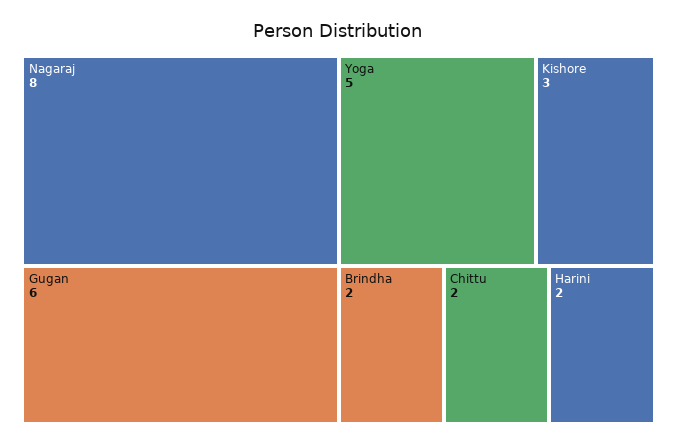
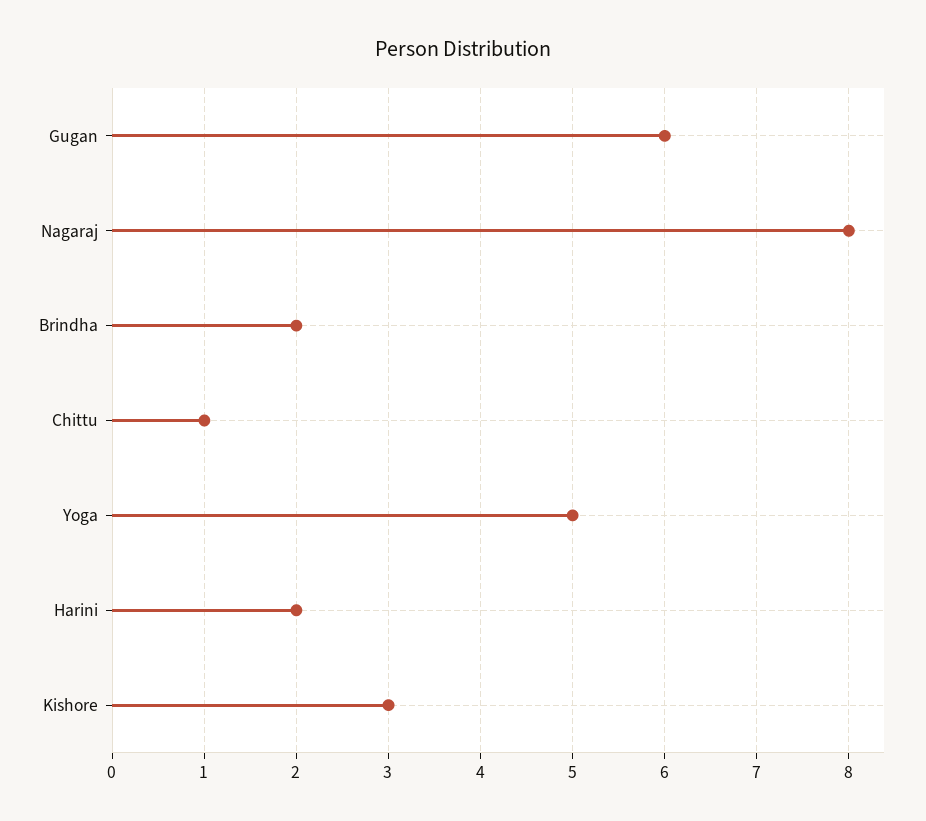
  {
    "Nagaraj": 8,
    "Gugan": 6,
    "Yoga": 5,
    "Kishore": 3,
    "Brindha": 2,
-   "Chittu": 2,
+   "Chittu": 1,
    "Harini": 2
  }

